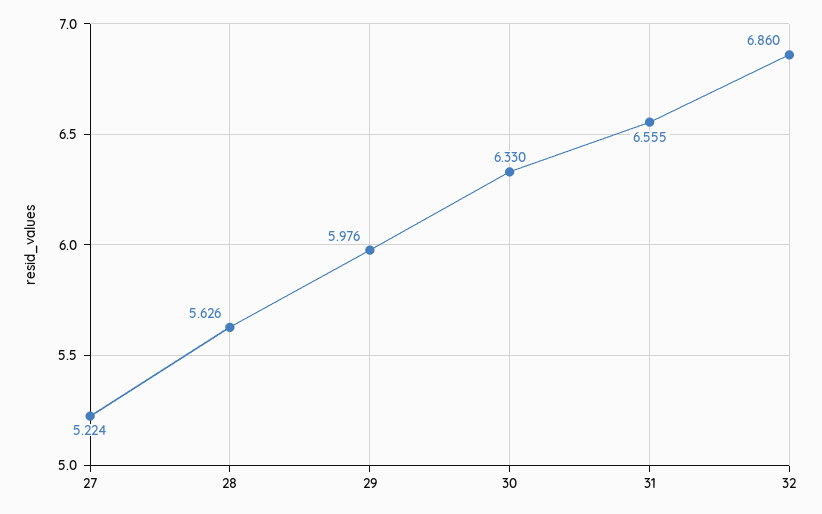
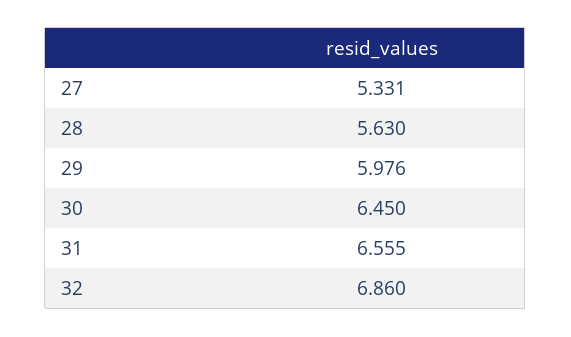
  {
-   "27": 5.224,
+   "27": 5.331,
-   "28": 5.626,
+   "28": 5.63,
    "29": 5.976,
-   "30": 6.33,
+   "30": 6.45,
    "31": 6.555,
    "32": 6.86
  }

